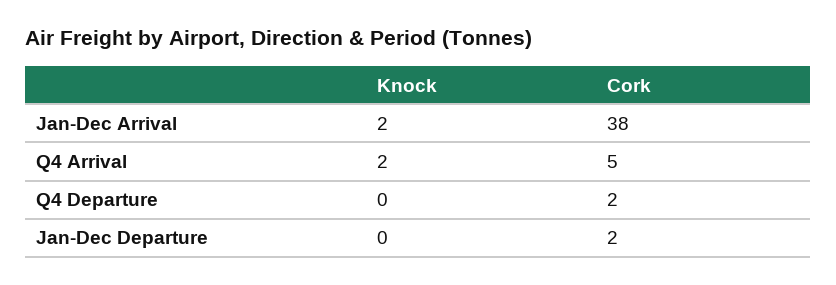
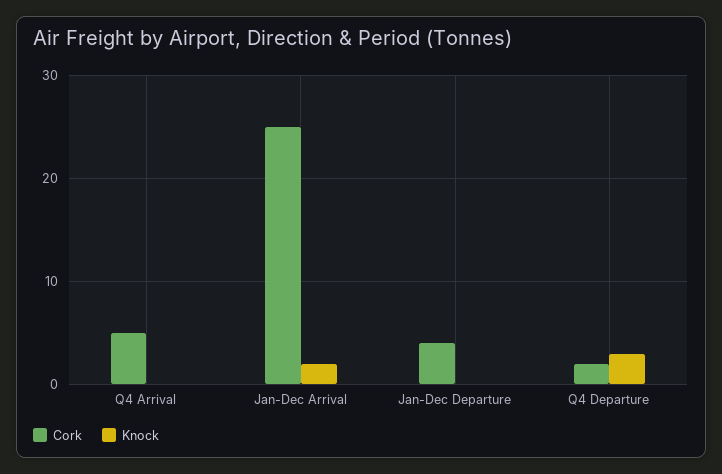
  {
    "Knock": {
      "Jan-Dec Arrival": 2,
-     "Q4 Arrival": 2,
+     "Q4 Arrival": 0,
-     "Q4 Departure": 0,
+     "Q4 Departure": 3,
      "Jan-Dec Departure": 0
    },
    "Cork": {
-     "Jan-Dec Arrival": 38,
+     "Jan-Dec Arrival": 25,
      "Q4 Arrival": 5,
      "Q4 Departure": 2,
-     "Jan-Dec Departure": 2
+     "Jan-Dec Departure": 4
    }
  }

